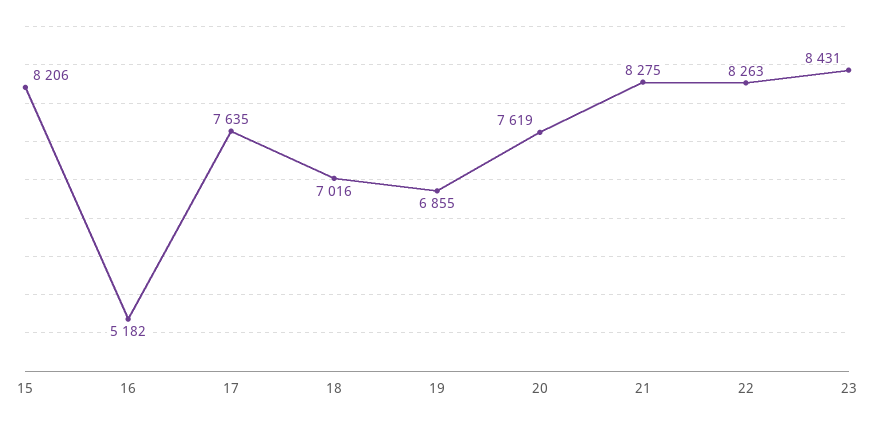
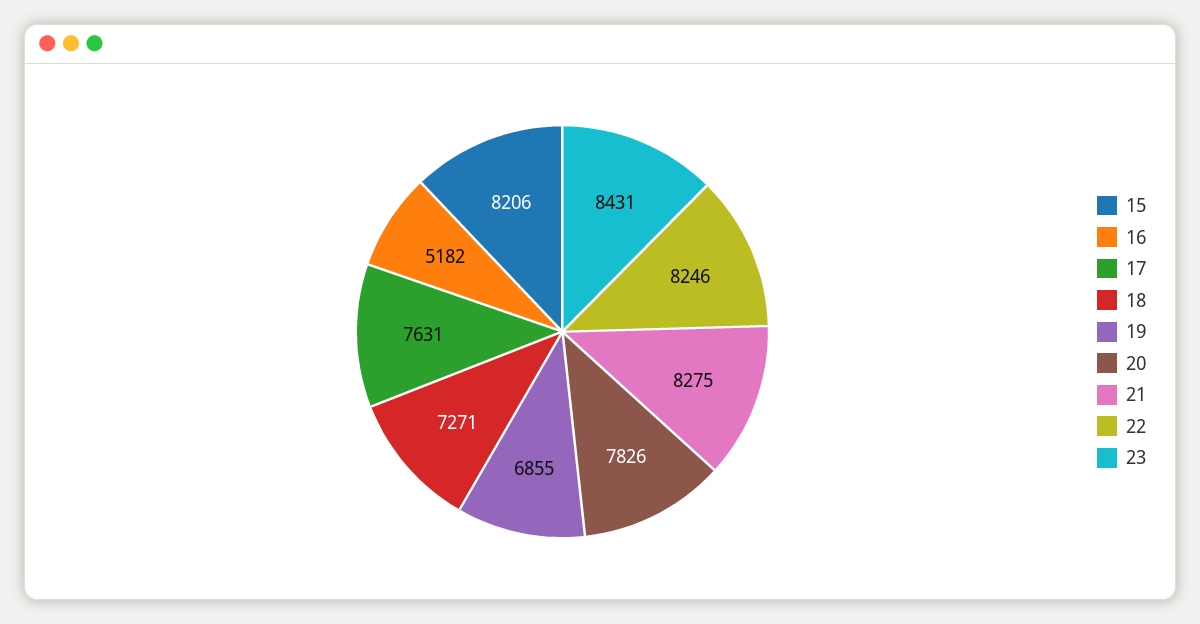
  {
    "15": 8206,
    "16": 5182,
-   "17": 7635,
+   "17": 7631,
-   "18": 7016,
+   "18": 7271,
    "19": 6855,
-   "20": 7619,
+   "20": 7826,
    "21": 8275,
-   "22": 8263,
+   "22": 8246,
    "23": 8431
  }

